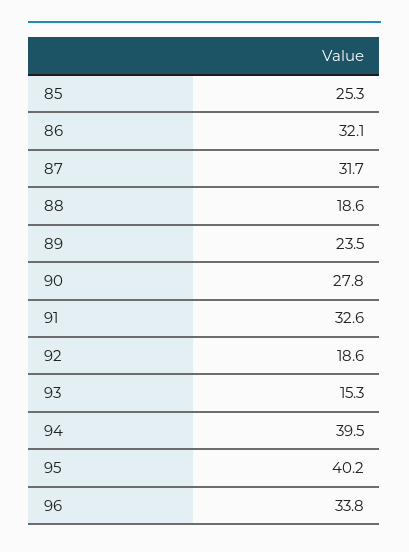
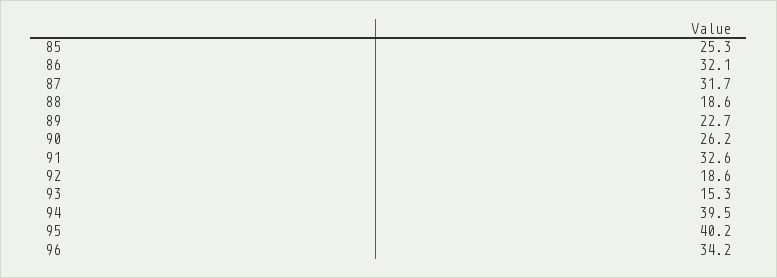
  {
    "85": 25.3,
    "86": 32.1,
    "87": 31.7,
    "88": 18.6,
-   "89": 23.5,
+   "89": 22.7,
-   "90": 27.8,
+   "90": 26.2,
    "91": 32.6,
    "92": 18.6,
    "93": 15.3,
    "94": 39.5,
    "95": 40.2,
-   "96": 33.8
+   "96": 34.2
  }

